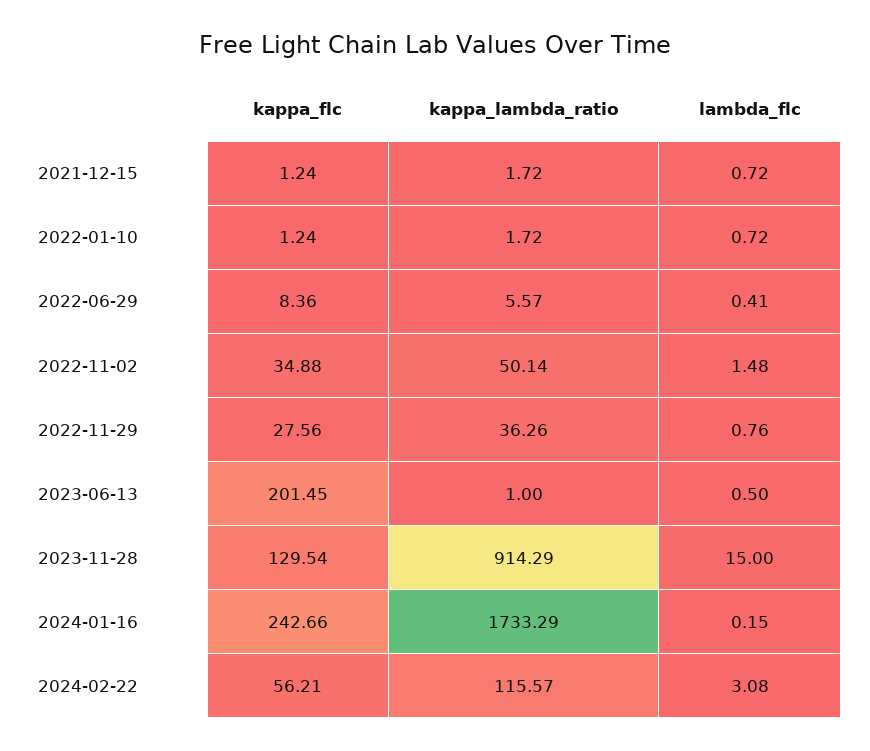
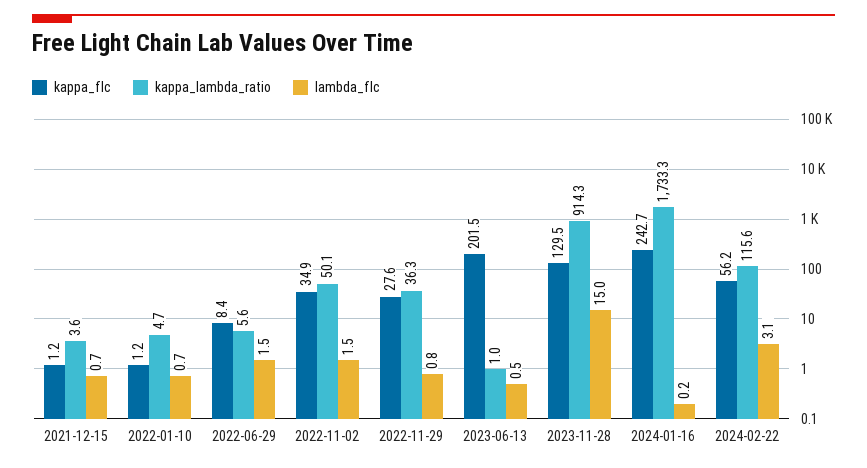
  {
    "kappa_flc": {
      "2021-12-15": 1.24,
      "2022-01-10": 1.24,
      "2022-06-29": 8.36,
      "2022-11-02": 34.88,
      "2022-11-29": 27.56,
      "2023-06-13": 201.45,
      "2023-11-28": 129.54,
      "2024-01-16": 242.66,
      "2024-02-22": 56.21
    },
    "kappa_lambda_ratio": {
-     "2021-12-15": 1.72,
+     "2021-12-15": 3.6,
-     "2022-01-10": 1.72,
+     "2022-01-10": 4.7,
      "2022-06-29": 5.57,
      "2022-11-02": 50.14,
      "2022-11-29": 36.26,
      "2023-06-13": 1,
      "2023-11-28": 914.29,
      "2024-01-16": 1733.29,
      "2024-02-22": 115.57
    },
    "lambda_flc": {
      "2021-12-15": 0.72,
      "2022-01-10": 0.72,
-     "2022-06-29": 0.41,
+     "2022-06-29": 1.5,
      "2022-11-02": 1.48,
      "2022-11-29": 0.76,
      "2023-06-13": 0.5,
      "2023-11-28": 15,
      "2024-01-16": 0.15,
      "2024-02-22": 3.08
    }
  }

